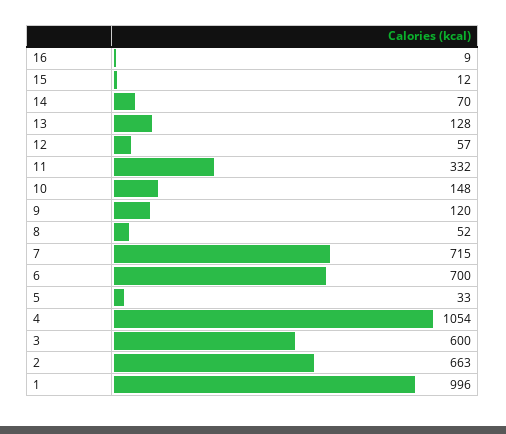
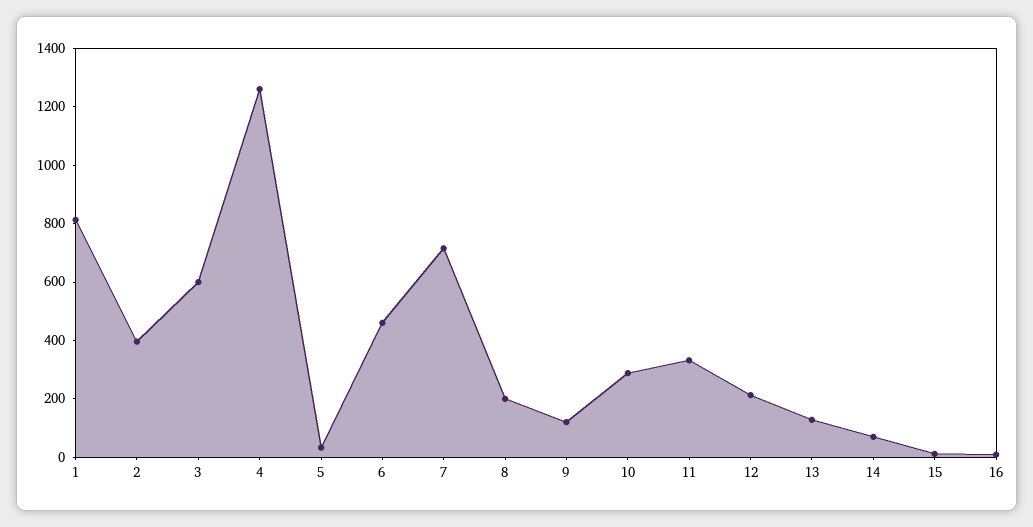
  {
    "16": 9,
    "15": 12,
    "14": 70,
    "13": 128,
-   "12": 57,
+   "12": 200,
    "11": 332,
-   "10": 148,
+   "10": 300,
    "9": 120,
-   "8": 52,
+   "8": 200,
    "7": 715,
-   "6": 700,
+   "6": 450,
    "5": 33,
-   "4": 1054,
+   "4": 1250,
    "3": 600,
-   "2": 663,
+   "2": 400,
-   "1": 996
+   "1": 800
  }

